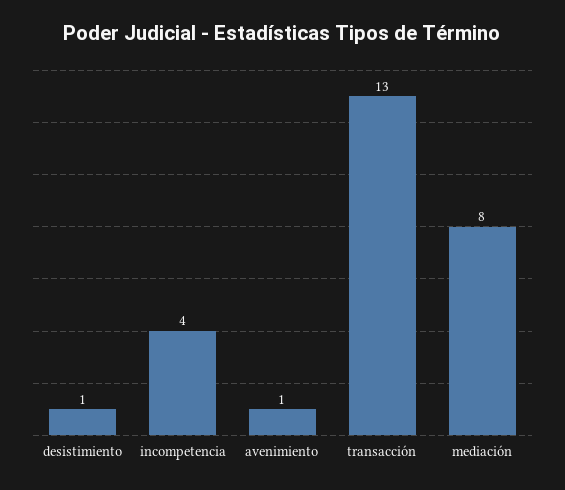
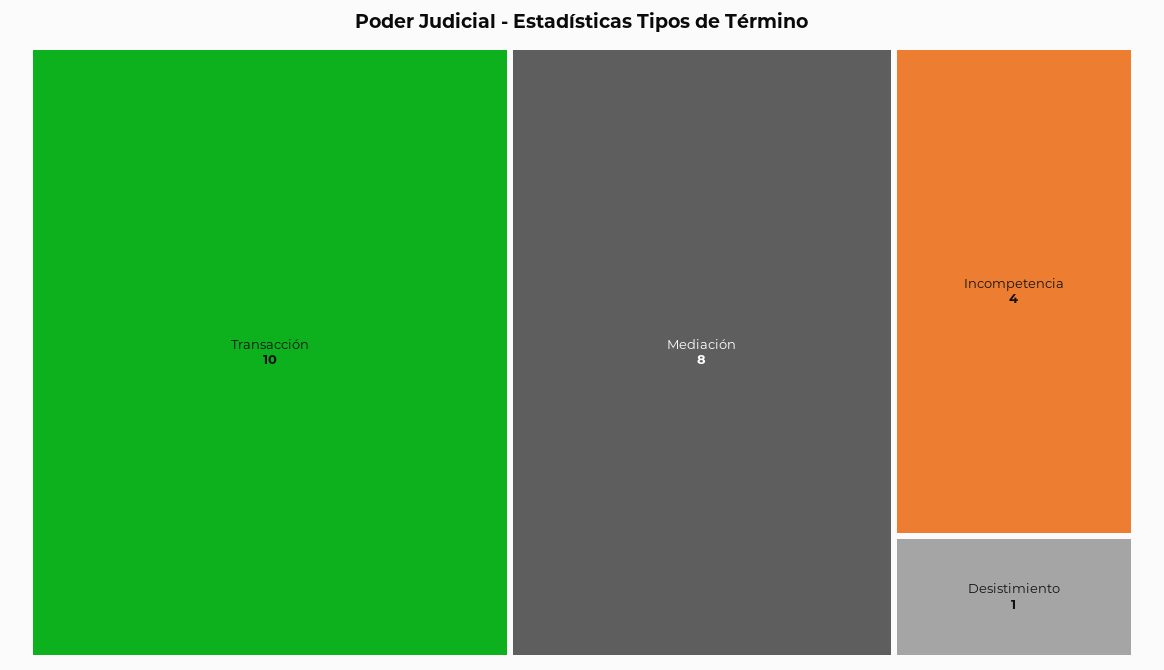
  {
    "desistimiento": 1,
    "incompetencia": 4,
-   "avenimiento": 1,
-   "transacción": 13,
+   "transacción": 10,
    "mediación": 8
  }

